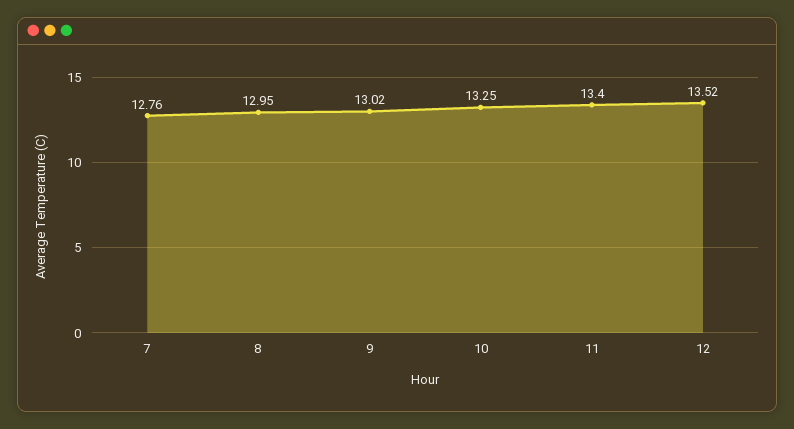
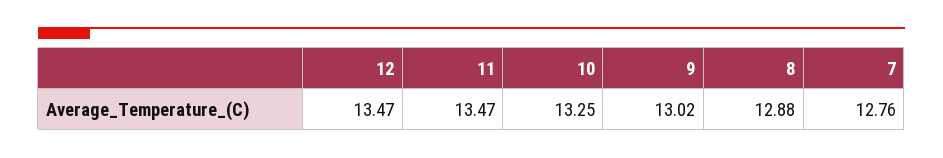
  {
    "7": 12.76,
-   "8": 12.95,
+   "8": 12.88,
    "9": 13.02,
    "10": 13.25,
-   "11": 13.4,
+   "11": 13.47,
-   "12": 13.52
+   "12": 13.47
  }

